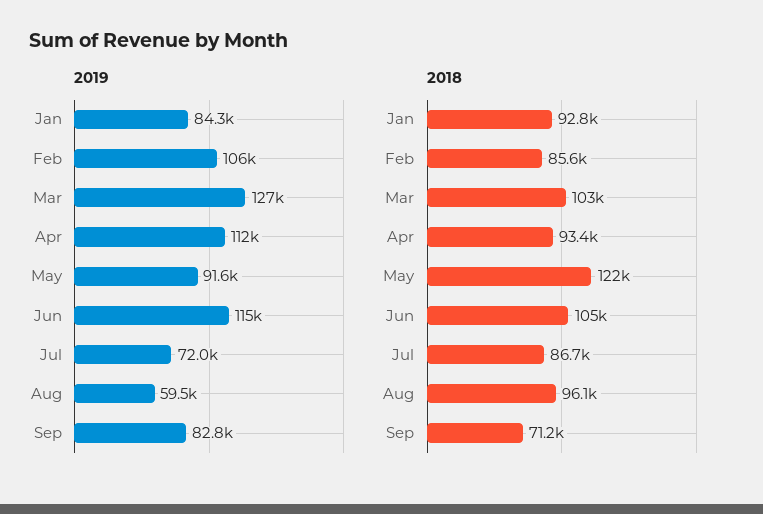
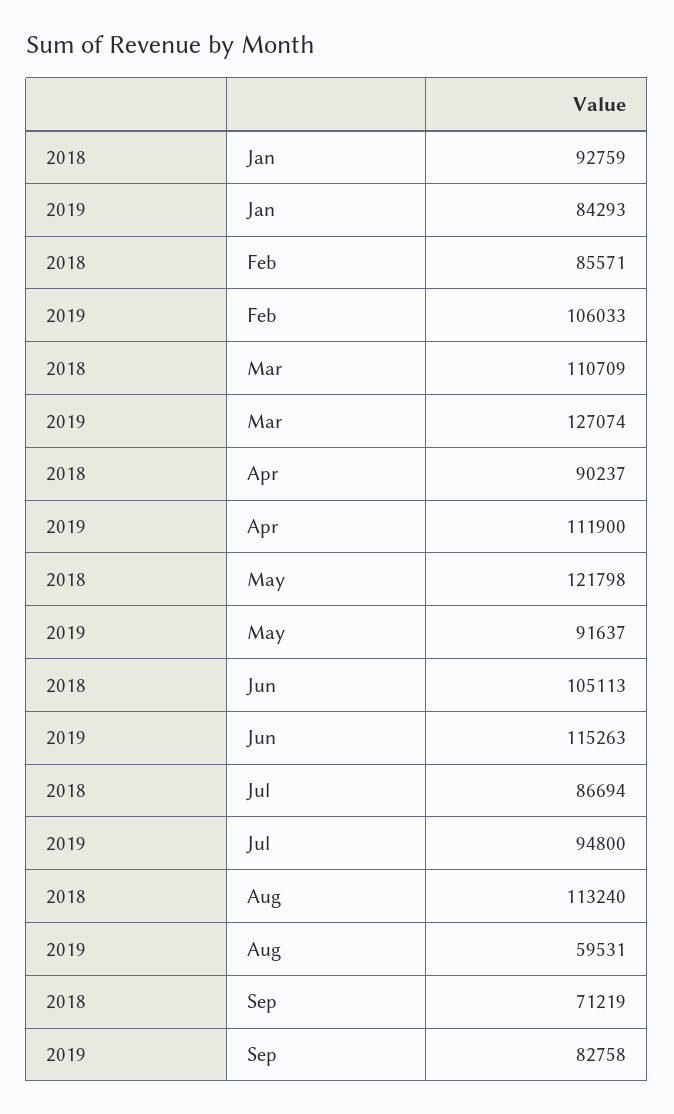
  {
    "2019": {
      "Jan": 84293,
      "Feb": 106033,
      "Mar": 127074,
      "Apr": 111900,
      "May": 91637,
      "Jun": 115263,
-     "Jul": 72000,
+     "Jul": 94800,
      "Aug": 59531,
      "Sep": 82758
    },
    "2018": {
      "Jan": 92759,
      "Feb": 85571,
-     "Mar": 103000,
+     "Mar": 110709,
-     "Apr": 93400,
+     "Apr": 90237,
      "May": 121798,
      "Jun": 105113,
      "Jul": 86694,
-     "Aug": 96100,
+     "Aug": 113240,
      "Sep": 71219
    }
  }

